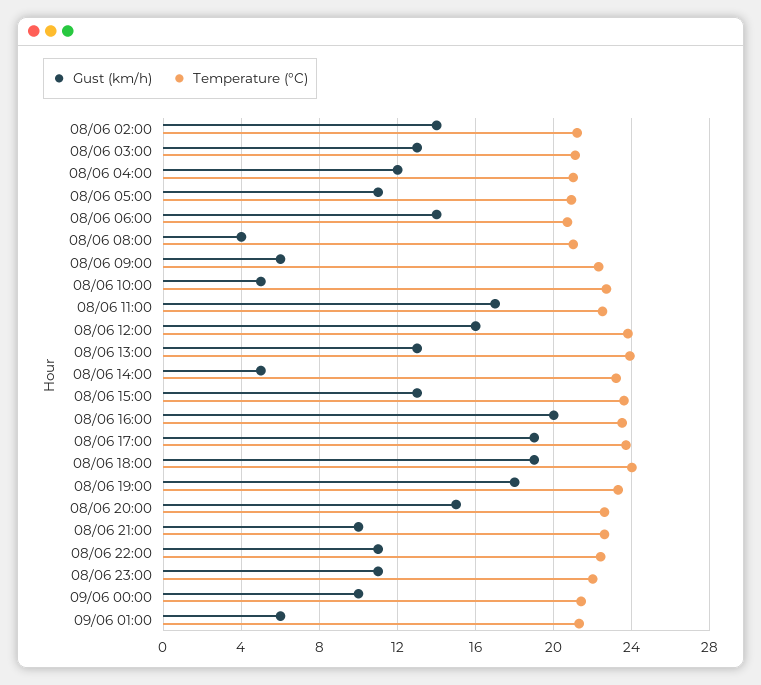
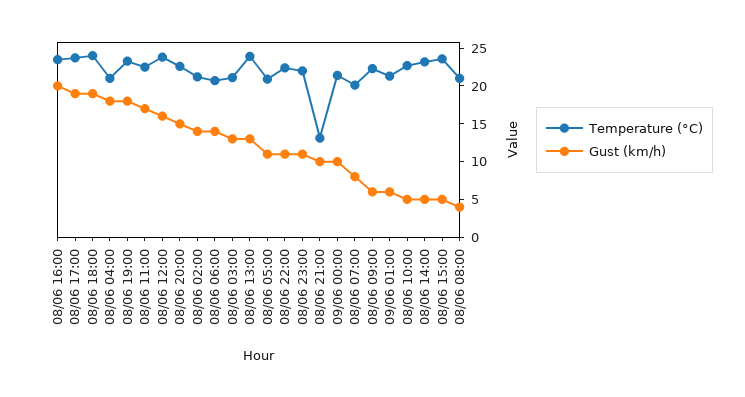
  {
    "Gust (km/h)": {
      "08/06 02:00": 14,
      "08/06 03:00": 13,
-     "08/06 04:00": 12,
+     "08/06 04:00": 17.5,
      "08/06 05:00": 11,
      "08/06 06:00": 14,
      "08/06 08:00": 4,
      "08/06 09:00": 6,
      "08/06 10:00": 5,
      "08/06 11:00": 17,
      "08/06 12:00": 16,
      "08/06 13:00": 13,
      "08/06 14:00": 5,
-     "08/06 15:00": 13,
+     "08/06 15:00": 5,
      "08/06 16:00": 20,
      "08/06 17:00": 19,
      "08/06 18:00": 19,
      "08/06 19:00": 18,
      "08/06 20:00": 15,
      "08/06 21:00": 10,
      "08/06 22:00": 11,
      "08/06 23:00": 11,
      "09/06 00:00": 10,
-     "09/06 01:00": 6
+     "09/06 01:00": 6,
+     "08/06 07:00": 7.5
    },
    "Temperature (°C)": {
      "08/06 02:00": 21,
      "08/06 03:00": 21,
      "08/06 04:00": 21,
      "08/06 05:00": 21,
      "08/06 06:00": 20.5,
      "08/06 08:00": 21,
      "08/06 09:00": 22.5,
      "08/06 10:00": 22.5,
      "08/06 11:00": 22.5,
      "08/06 12:00": 24,
      "08/06 13:00": 24,
      "08/06 14:00": 23,
      "08/06 15:00": 23.5,
      "08/06 16:00": 23.5,
      "08/06 17:00": 23.5,
      "08/06 18:00": 24,
      "08/06 19:00": 23.5,
      "08/06 20:00": 22.5,
-     "08/06 21:00": 22.5,
+     "08/06 21:00": 12.5,
      "08/06 22:00": 22.5,
      "08/06 23:00": 22,
      "09/06 00:00": 21.5,
-     "09/06 01:00": 21.5
+     "09/06 01:00": 21.5,
+     "08/06 07:00": 20
    }
  }

